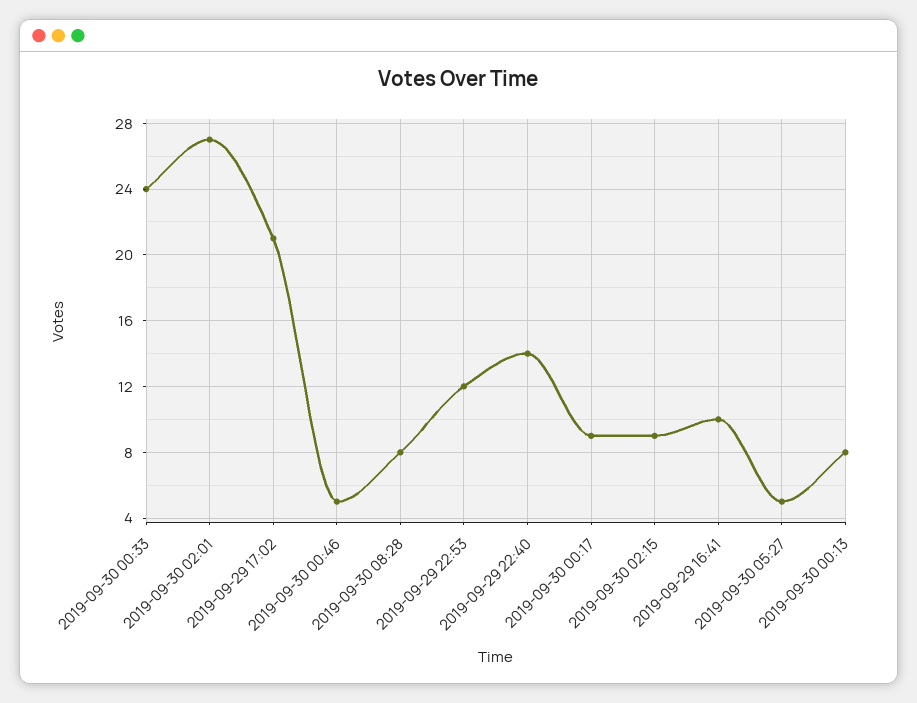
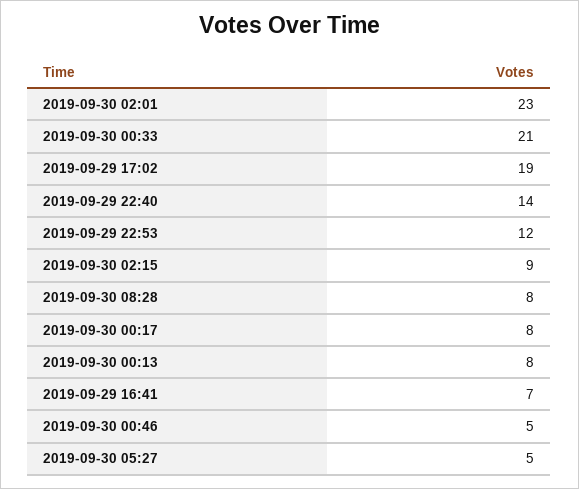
  {
-   "2019-09-30 00:33": 24,
+   "2019-09-30 00:33": 21,
-   "2019-09-30 02:01": 27,
+   "2019-09-30 02:01": 23,
-   "2019-09-29 17:02": 21,
+   "2019-09-29 17:02": 19,
    "2019-09-30 00:46": 5,
    "2019-09-30 08:28": 8,
    "2019-09-29 22:53": 12,
    "2019-09-29 22:40": 14,
-   "2019-09-30 00:17": 9,
+   "2019-09-30 00:17": 8,
    "2019-09-30 02:15": 9,
-   "2019-09-29 16:41": 10,
+   "2019-09-29 16:41": 7,
    "2019-09-30 05:27": 5,
    "2019-09-30 00:13": 8
  }

